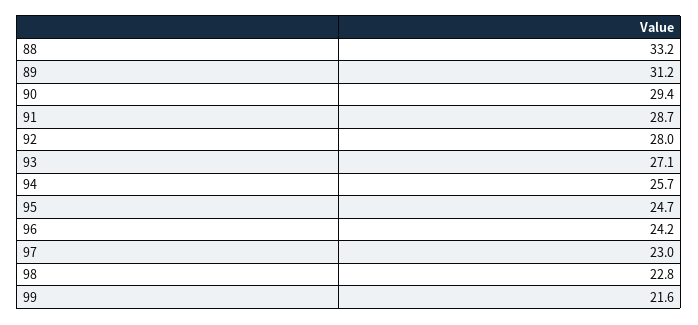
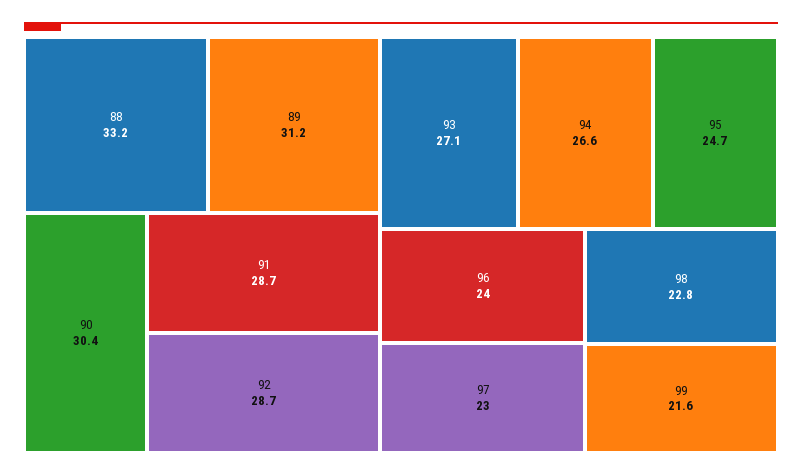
  {
    "88": 33.2,
    "89": 31.2,
-   "90": 29.4,
+   "90": 30.4,
    "91": 28.7,
-   "92": 28,
+   "92": 28.7,
    "93": 27.1,
-   "94": 25.7,
+   "94": 26.6,
    "95": 24.7,
-   "96": 24.2,
+   "96": 24,
    "97": 23,
    "98": 22.8,
    "99": 21.6
  }

